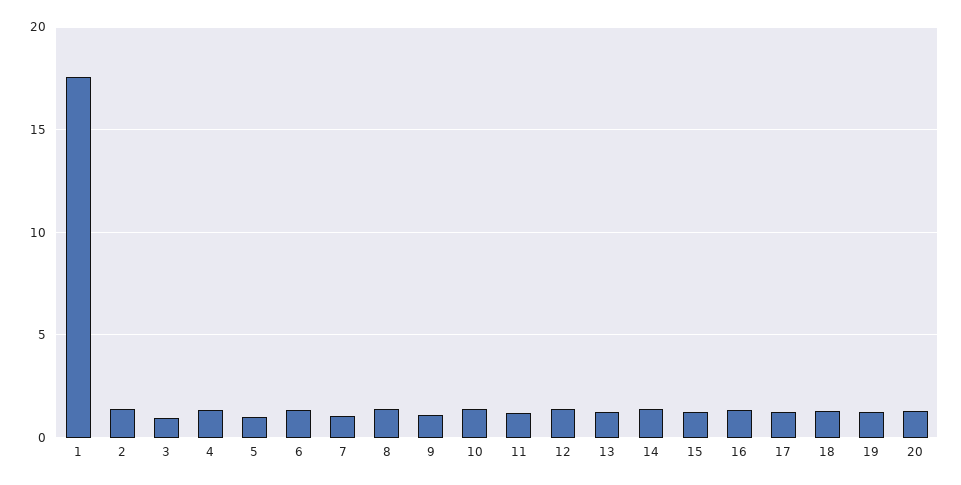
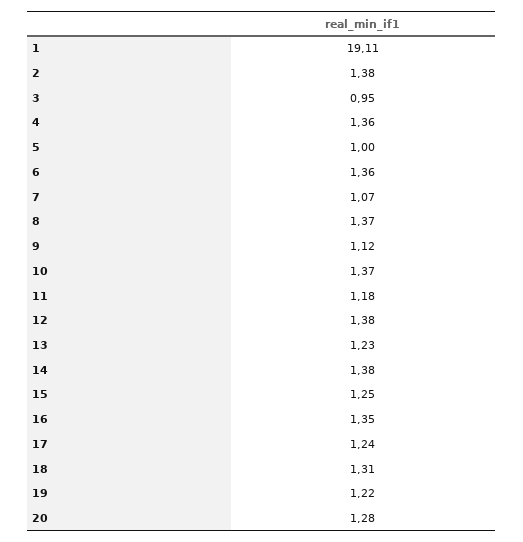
  {
-   "1": 17.5,
+   "1": 19.11,
    "2": 1.38,
    "3": 0.95,
    "4": 1.36,
    "5": 1,
    "6": 1.36,
    "7": 1.07,
    "8": 1.37,
    "9": 1.12,
    "10": 1.37,
    "11": 1.18,
    "12": 1.38,
    "13": 1.23,
    "14": 1.38,
    "15": 1.25,
    "16": 1.35,
    "17": 1.24,
    "18": 1.31,
    "19": 1.22,
    "20": 1.28
  }

